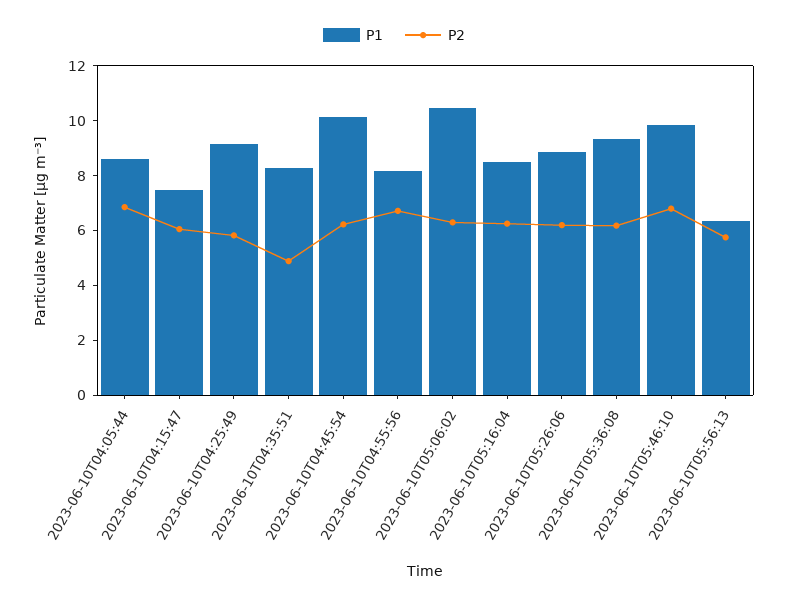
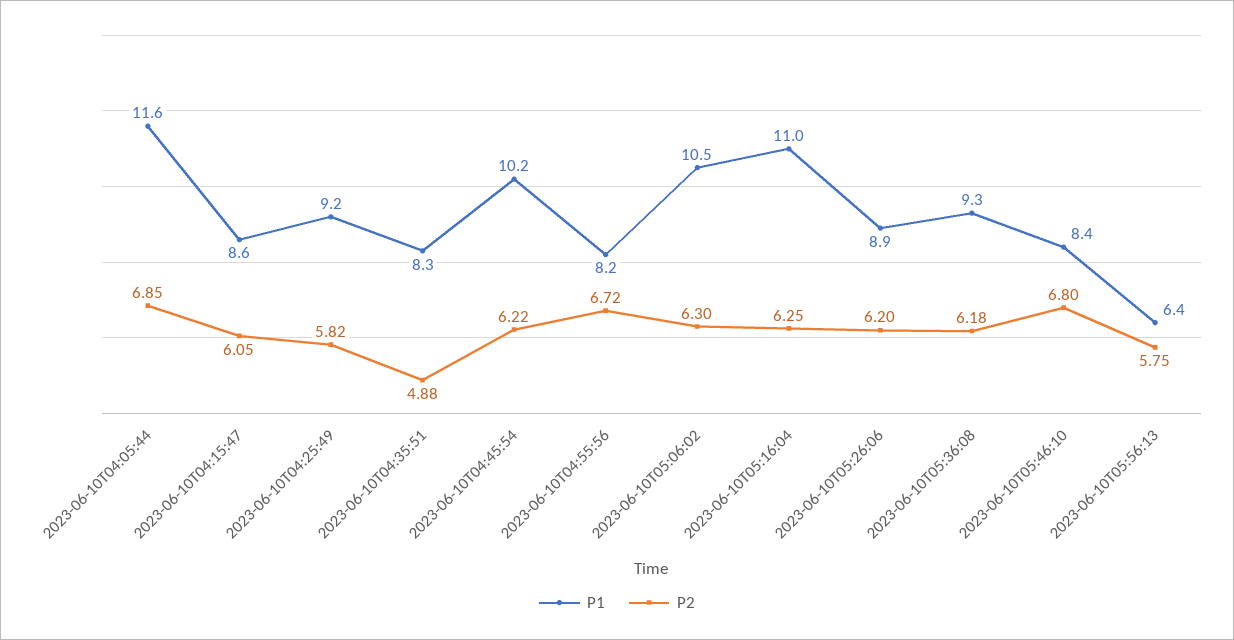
  {
    "P1": {
-     "2023-06-10T04:05:44": 8.5,
+     "2023-06-10T04:05:44": 11.6,
-     "2023-06-10T04:15:47": 7.5,
+     "2023-06-10T04:15:47": 8.6,
      "2023-06-10T04:25:49": 9.2,
      "2023-06-10T04:35:51": 8.3,
      "2023-06-10T04:45:54": 10.2,
      "2023-06-10T04:55:56": 8.2,
      "2023-06-10T05:06:02": 10.5,
-     "2023-06-10T05:16:04": 8.5,
+     "2023-06-10T05:16:04": 11,
      "2023-06-10T05:26:06": 8.9,
      "2023-06-10T05:36:08": 9.3,
-     "2023-06-10T05:46:10": 10,
+     "2023-06-10T05:46:10": 8.4,
      "2023-06-10T05:56:13": 6.4
    },
    "P2": {
      "2023-06-10T04:05:44": 6.85,
      "2023-06-10T04:15:47": 6.05,
      "2023-06-10T04:25:49": 5.82,
      "2023-06-10T04:35:51": 4.88,
      "2023-06-10T04:45:54": 6.22,
      "2023-06-10T04:55:56": 6.72,
      "2023-06-10T05:06:02": 6.3,
      "2023-06-10T05:16:04": 6.25,
      "2023-06-10T05:26:06": 6.2,
      "2023-06-10T05:36:08": 6.18,
      "2023-06-10T05:46:10": 6.8,
      "2023-06-10T05:56:13": 5.75
    }
  }

